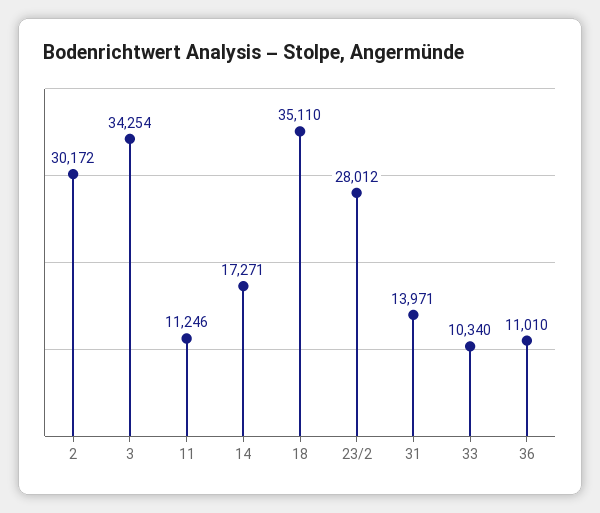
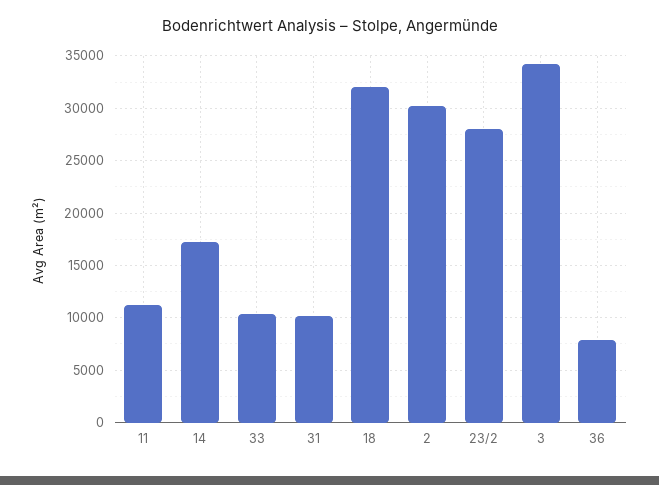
  {
    "2": 30172,
    "3": 34254,
    "11": 11246,
    "14": 17271,
-   "18": 35110,
+   "18": 32000,
    "23/2": 28012,
-   "31": 13971,
+   "31": 10000,
    "33": 10340,
-   "36": 11010
+   "36": 8000
  }

